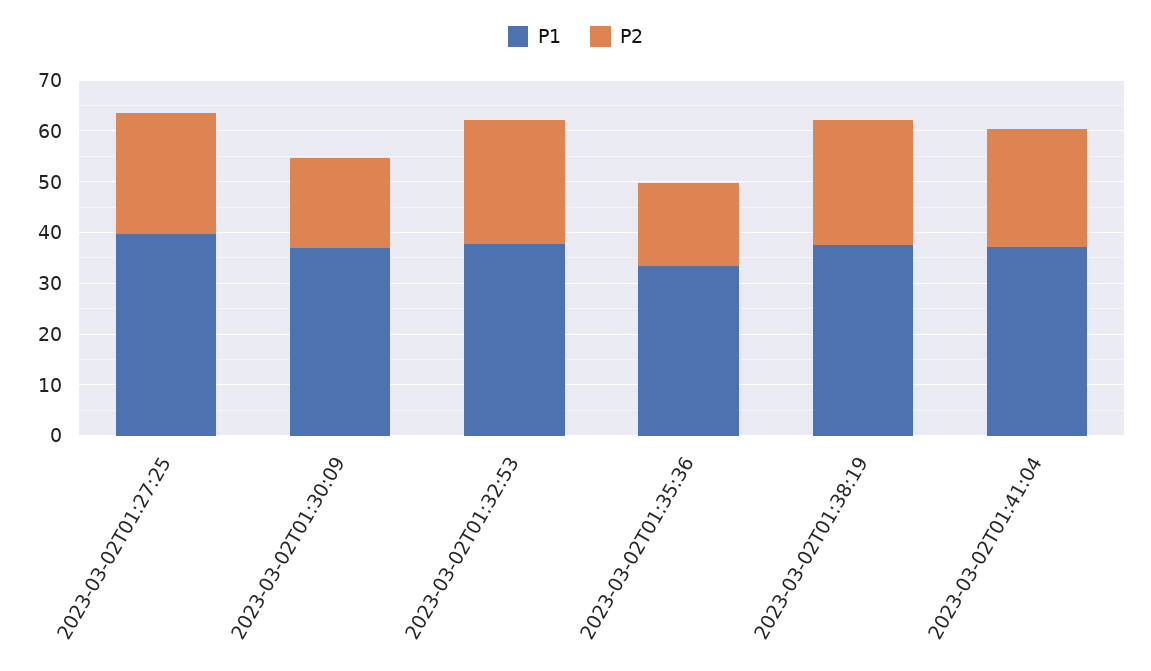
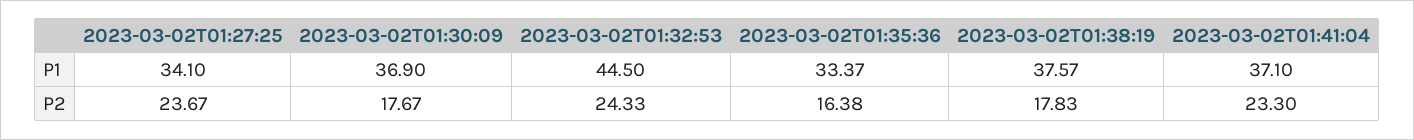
  {
    "P1": {
-     "2023-03-02T01:27:25": 40,
+     "2023-03-02T01:27:25": 34.1,
      "2023-03-02T01:30:09": 36.9,
-     "2023-03-02T01:32:53": 38,
+     "2023-03-02T01:32:53": 44.5,
      "2023-03-02T01:35:36": 33.37,
      "2023-03-02T01:38:19": 37.57,
      "2023-03-02T01:41:04": 37.1
    },
    "P2": {
      "2023-03-02T01:27:25": 23.67,
      "2023-03-02T01:30:09": 17.67,
      "2023-03-02T01:32:53": 24.33,
      "2023-03-02T01:35:36": 16.38,
-     "2023-03-02T01:38:19": 24,
+     "2023-03-02T01:38:19": 17.83,
      "2023-03-02T01:41:04": 23.3
    }
  }

